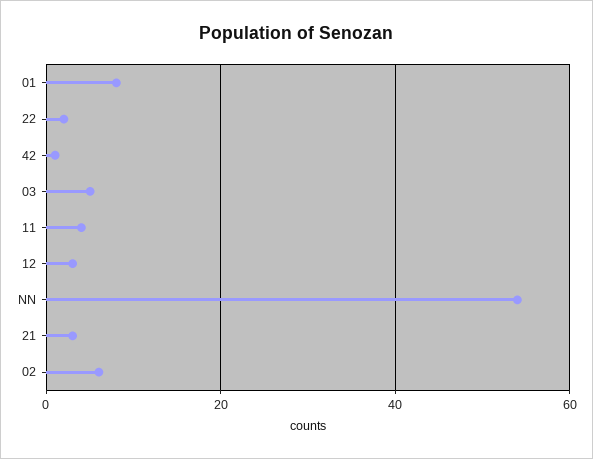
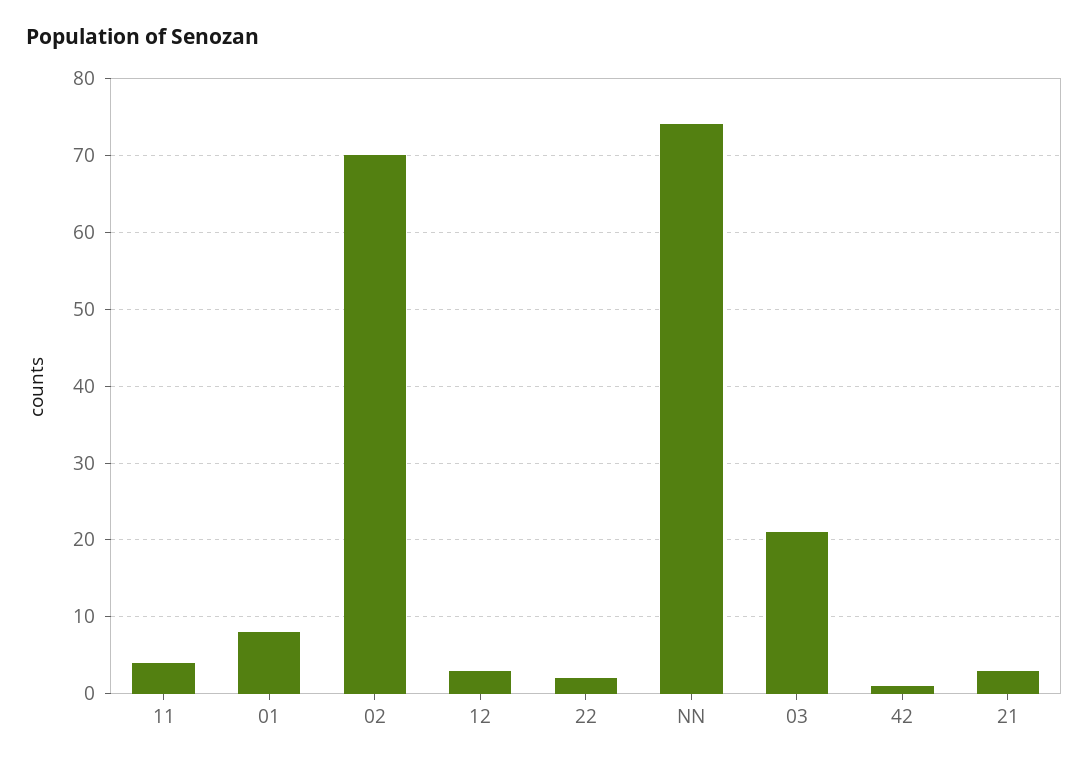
  {
    "01": 8,
    "22": 2,
    "42": 1,
-   "03": 5,
+   "03": 21,
    "11": 4,
    "12": 3,
-   "NN": 55,
+   "NN": 74,
    "21": 3,
-   "02": 5
+   "02": 70
  }

